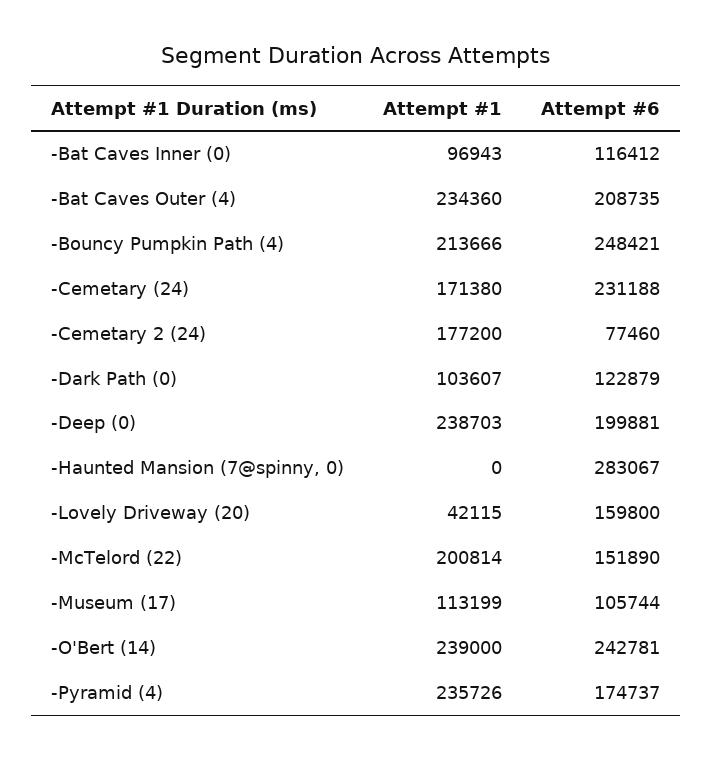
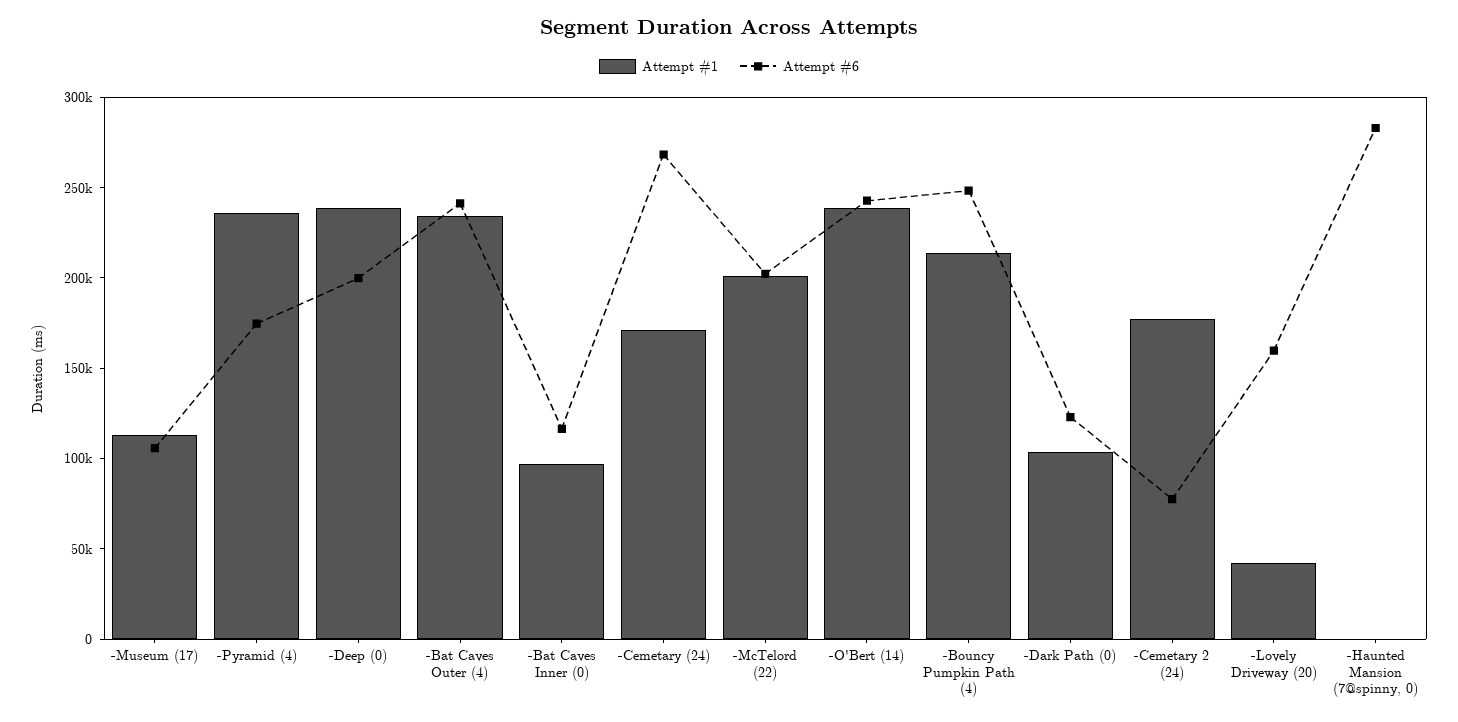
  {
    "Attempt #1": {
      "-Bat Caves Inner (0)": 96943,
      "-Bat Caves Outer (4)": 234360,
      "-Bouncy Pumpkin Path (4)": 213666,
      "-Cemetary (24)": 171380,
      "-Cemetary 2 (24)": 177200,
      "-Dark Path (0)": 103607,
      "-Deep (0)": 238703,
      "-Haunted Mansion (7@spinny, 0)": 0,
      "-Lovely Driveway (20)": 42115,
      "-McTelord (22)": 200814,
      "-Museum (17)": 113199,
      "-O'Bert (14)": 239000,
      "-Pyramid (4)": 235726
    },
    "Attempt #6": {
      "-Bat Caves Inner (0)": 116412,
-     "-Bat Caves Outer (4)": 208735,
+     "-Bat Caves Outer (4)": 240000,
      "-Bouncy Pumpkin Path (4)": 248421,
-     "-Cemetary (24)": 231188,
+     "-Cemetary (24)": 270000,
      "-Cemetary 2 (24)": 77460,
      "-Dark Path (0)": 122879,
      "-Deep (0)": 199881,
      "-Haunted Mansion (7@spinny, 0)": 283067,
      "-Lovely Driveway (20)": 159800,
-     "-McTelord (22)": 151890,
+     "-McTelord (22)": 200000,
      "-Museum (17)": 105744,
      "-O'Bert (14)": 242781,
      "-Pyramid (4)": 174737
    }
  }

